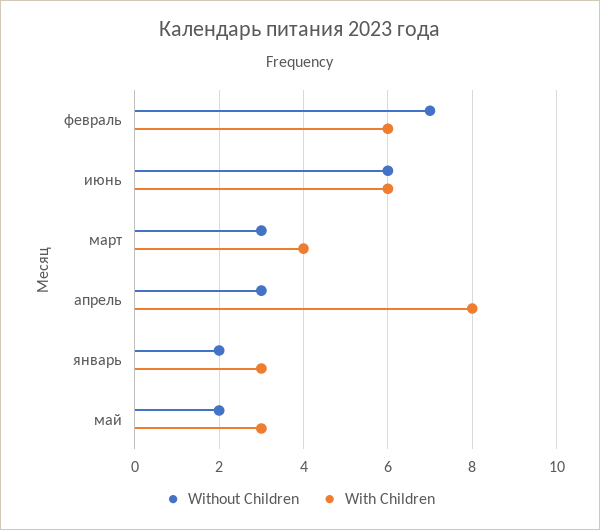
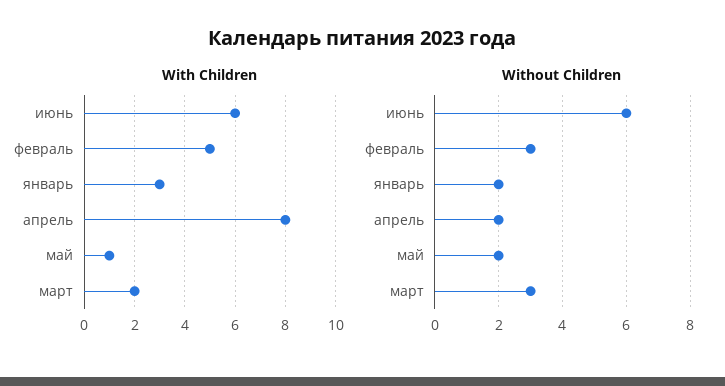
  {
    "Without Children": {
-     "февраль": 7,
+     "февраль": 3,
      "июнь": 6,
      "март": 3,
-     "апрель": 3,
+     "апрель": 2,
      "январь": 2,
      "май": 2
    },
    "With Children": {
-     "февраль": 6,
+     "февраль": 5,
      "июнь": 6,
-     "март": 4,
+     "март": 2,
      "апрель": 8,
      "январь": 3,
-     "май": 3
+     "май": 1
    }
  }

